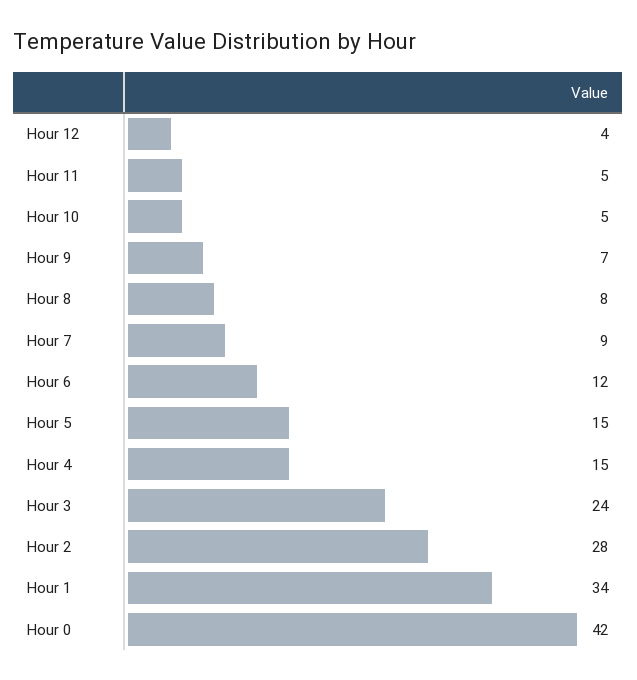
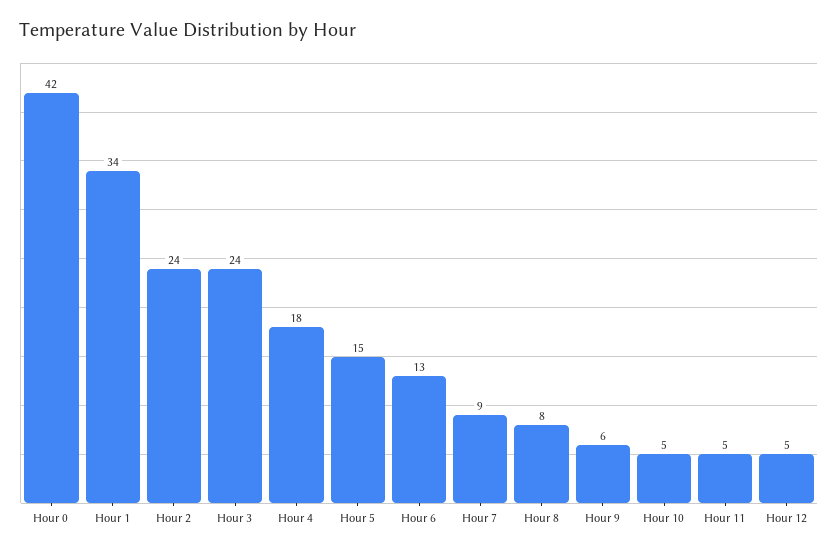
  {
-   "Hour 12": 4,
+   "Hour 12": 5,
    "Hour 11": 5,
    "Hour 10": 5,
-   "Hour 9": 7,
+   "Hour 9": 6,
    "Hour 8": 8,
    "Hour 7": 9,
-   "Hour 6": 12,
+   "Hour 6": 13,
    "Hour 5": 15,
-   "Hour 4": 15,
+   "Hour 4": 18,
    "Hour 3": 24,
-   "Hour 2": 28,
+   "Hour 2": 24,
    "Hour 1": 34,
    "Hour 0": 42
  }

